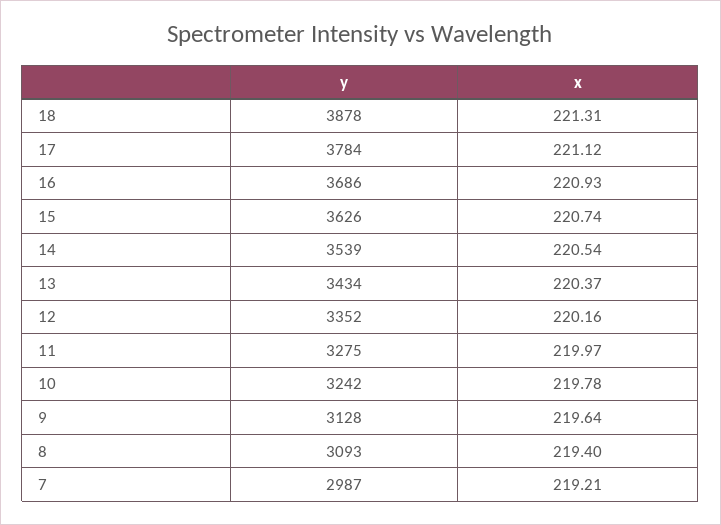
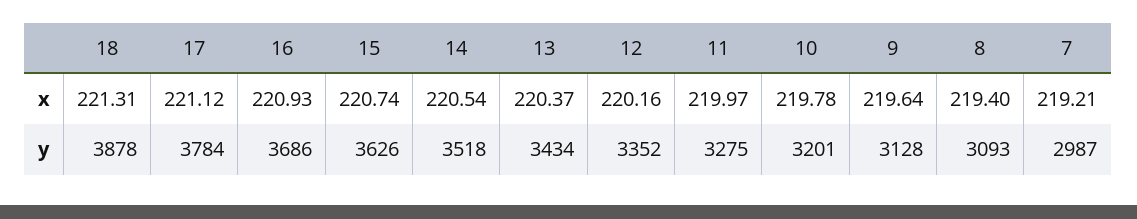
  {
    "y": {
      "18": 3878,
      "17": 3784,
      "16": 3686,
      "15": 3626,
-     "14": 3539,
+     "14": 3518,
      "13": 3434,
      "12": 3352,
      "11": 3275,
-     "10": 3242,
+     "10": 3201,
      "9": 3128,
      "8": 3093,
      "7": 2987
    },
    "x": {
      "18": 221.31,
      "17": 221.12,
      "16": 220.93,
      "15": 220.74,
      "14": 220.54,
      "13": 220.37,
      "12": 220.16,
      "11": 219.97,
      "10": 219.78,
      "9": 219.64,
      "8": 219.4,
      "7": 219.21
    }
  }

